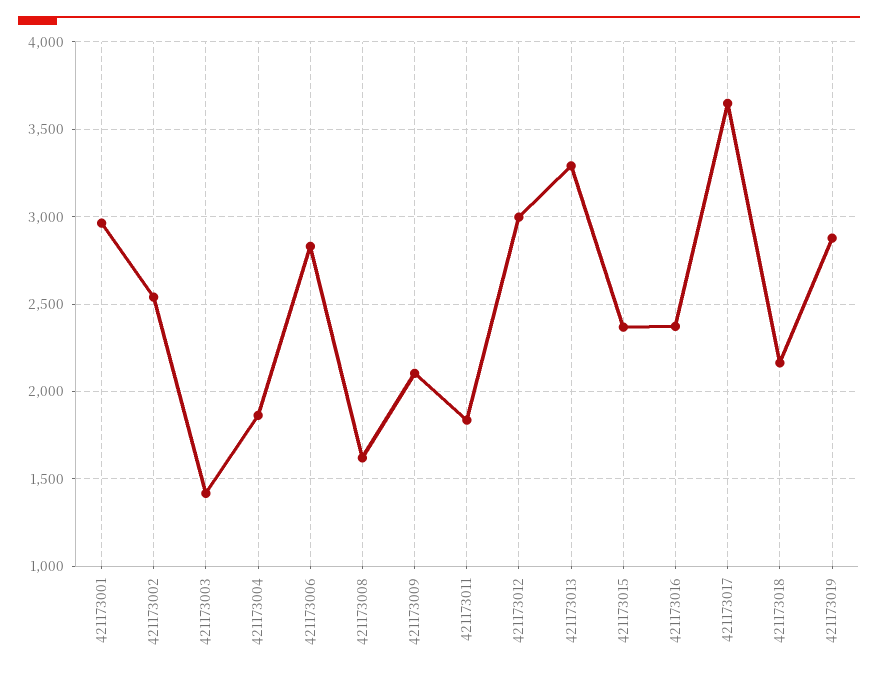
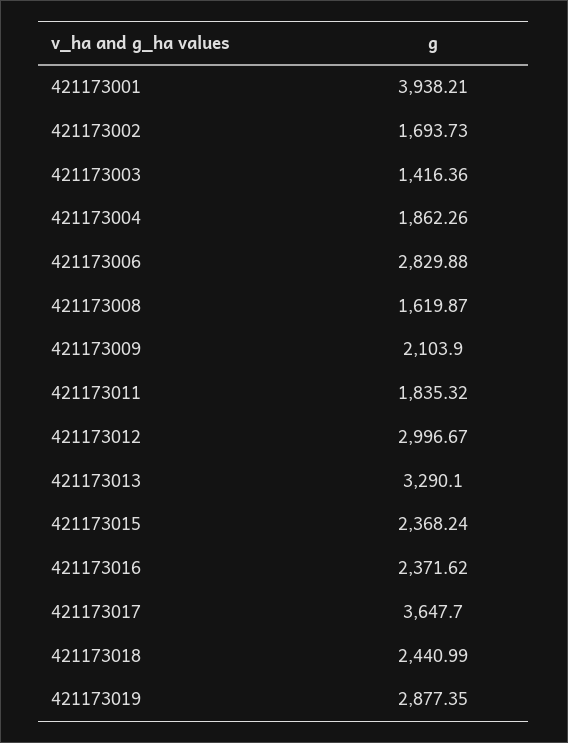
  {
-   "421173001": 2950,
+   "421173001": 3938.21,
-   "421173002": 2550,
+   "421173002": 1693.73,
    "421173003": 1416.36,
    "421173004": 1862.26,
    "421173006": 2829.88,
    "421173008": 1619.87,
    "421173009": 2103.9,
    "421173011": 1835.32,
    "421173012": 2996.67,
    "421173013": 3290.1,
    "421173015": 2368.24,
    "421173016": 2371.62,
    "421173017": 3647.7,
-   "421173018": 2150,
+   "421173018": 2440.99,
    "421173019": 2877.35
  }

